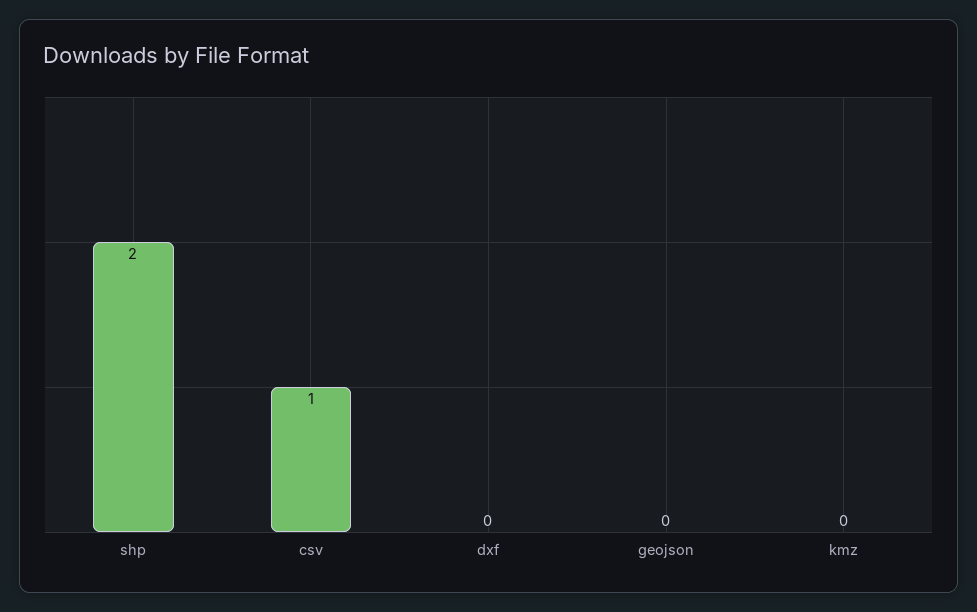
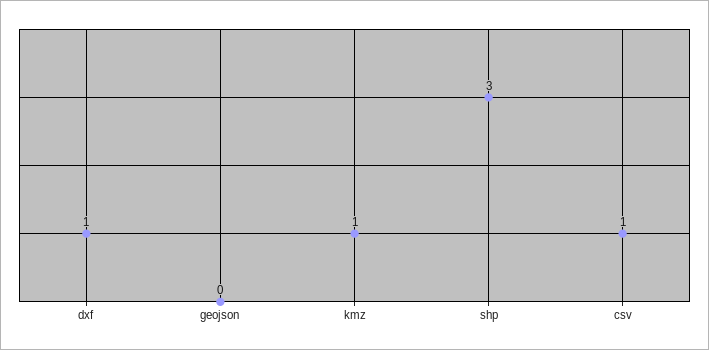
  {
-   "shp": 2,
+   "shp": 3,
    "csv": 1,
-   "dxf": 0,
+   "dxf": 1,
    "geojson": 0,
-   "kmz": 0
+   "kmz": 1
  }

